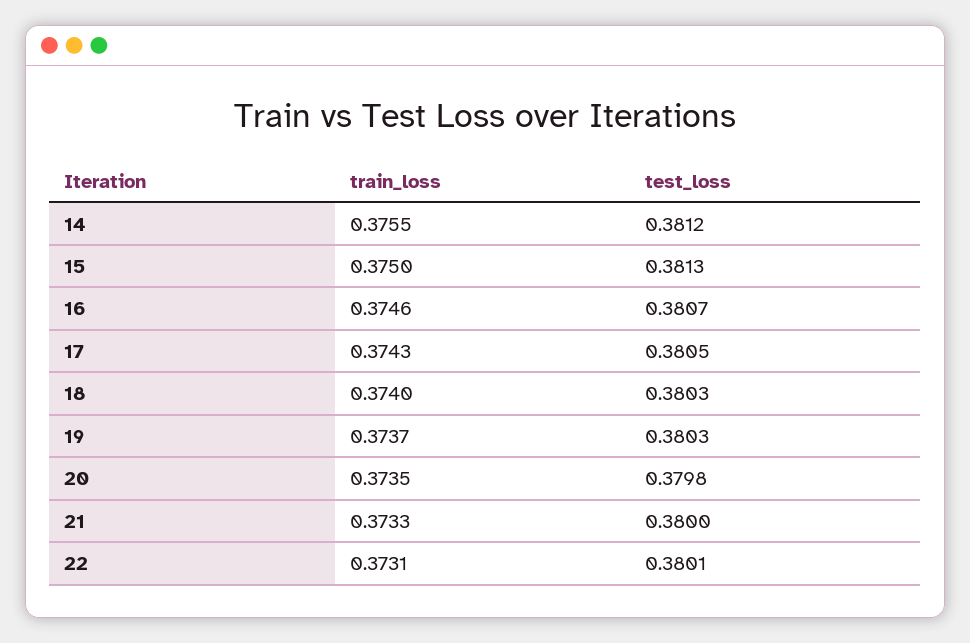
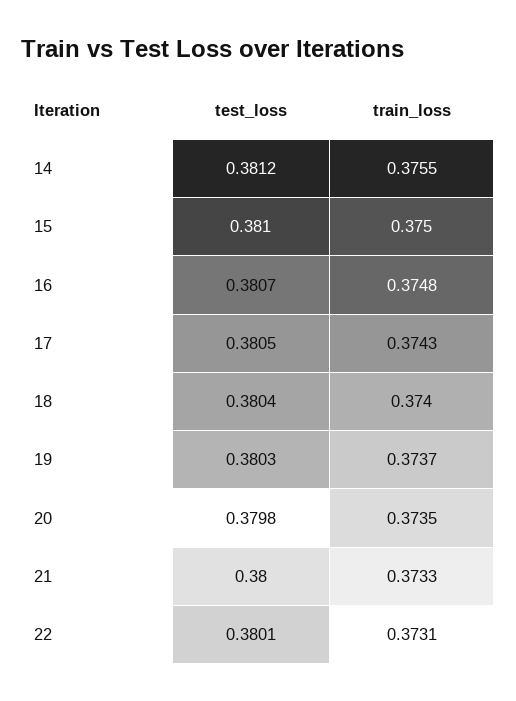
  {
    "train_loss": {
      "14": 0.3755,
      "15": 0.375,
-     "16": 0.3746,
+     "16": 0.3748,
      "17": 0.3743,
      "18": 0.374,
      "19": 0.3737,
      "20": 0.3735,
      "21": 0.3733,
      "22": 0.3731
    },
    "test_loss": {
      "14": 0.3812,
-     "15": 0.3813,
+     "15": 0.381,
      "16": 0.3807,
      "17": 0.3805,
-     "18": 0.3803,
+     "18": 0.3804,
      "19": 0.3803,
      "20": 0.3798,
      "21": 0.38,
      "22": 0.3801
    }
  }

